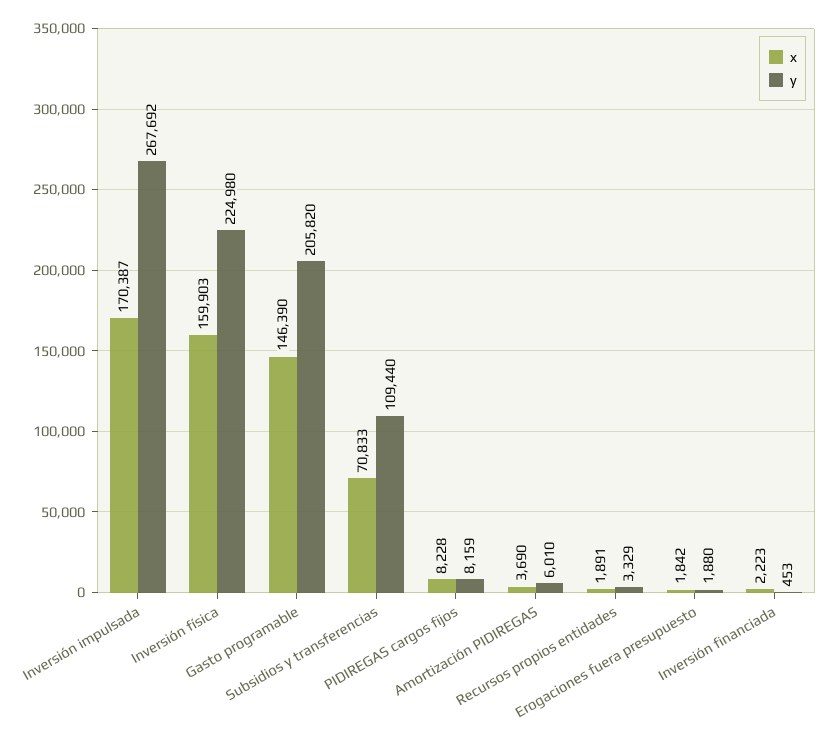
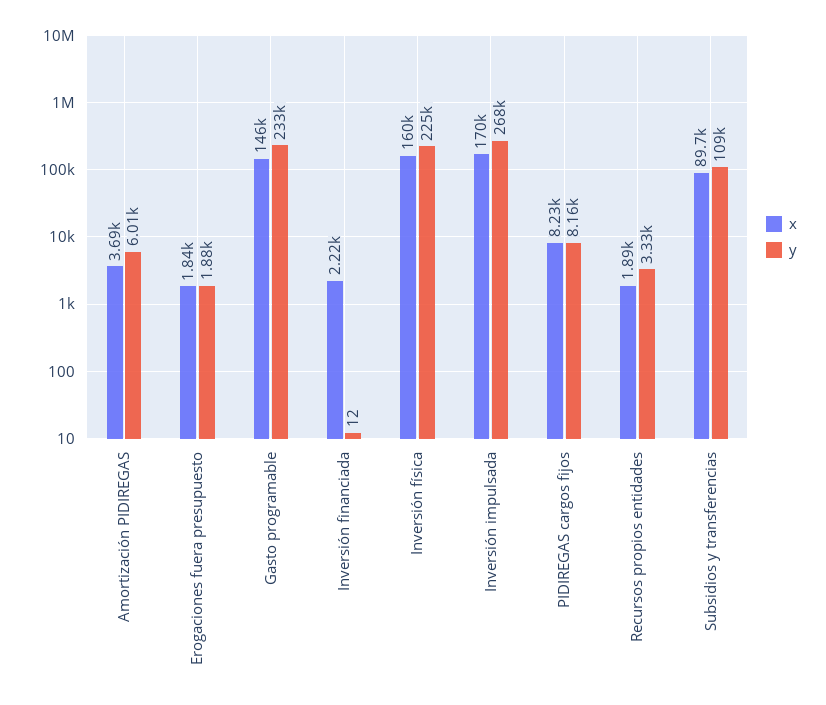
  {
    "x": {
      "Inversión impulsada": 170387,
      "Inversión física": 159903,
      "Gasto programable": 146390,
-     "Subsidios y transferencias": 70833,
+     "Subsidios y transferencias": 89700,
      "PIDIREGAS cargos fijos": 8228,
      "Amortización PIDIREGAS": 3690,
      "Recursos propios entidades": 1891,
      "Erogaciones fuera presupuesto": 1842,
      "Inversión financiada": 2223
    },
    "y": {
      "Inversión impulsada": 267692,
      "Inversión física": 224980,
-     "Gasto programable": 205820,
+     "Gasto programable": 233000,
      "Subsidios y transferencias": 109440,
      "PIDIREGAS cargos fijos": 8159,
      "Amortización PIDIREGAS": 6010,
      "Recursos propios entidades": 3329,
      "Erogaciones fuera presupuesto": 1880,
-     "Inversión financiada": 453
+     "Inversión financiada": 12
    }
  }

